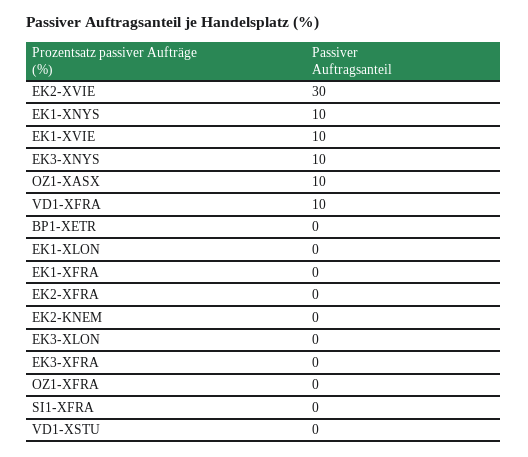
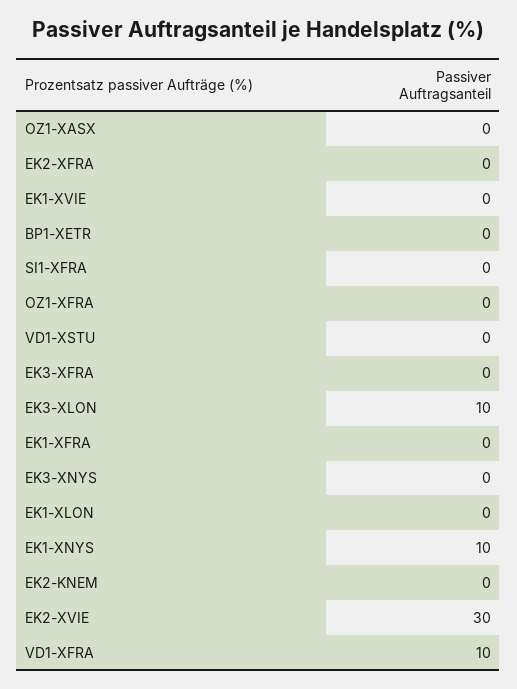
  {
    "EK2-XVIE": 30,
    "EK1-XNYS": 10,
-   "EK1-XVIE": 10,
+   "EK1-XVIE": 0,
-   "EK3-XNYS": 10,
+   "EK3-XNYS": 0,
-   "OZ1-XASX": 10,
+   "OZ1-XASX": 0,
    "VD1-XFRA": 10,
    "BP1-XETR": 0,
    "EK1-XLON": 0,
    "EK1-XFRA": 0,
    "EK2-XFRA": 0,
    "EK2-KNEM": 0,
-   "EK3-XLON": 0,
+   "EK3-XLON": 10,
    "EK3-XFRA": 0,
    "OZ1-XFRA": 0,
    "SI1-XFRA": 0,
    "VD1-XSTU": 0
  }

